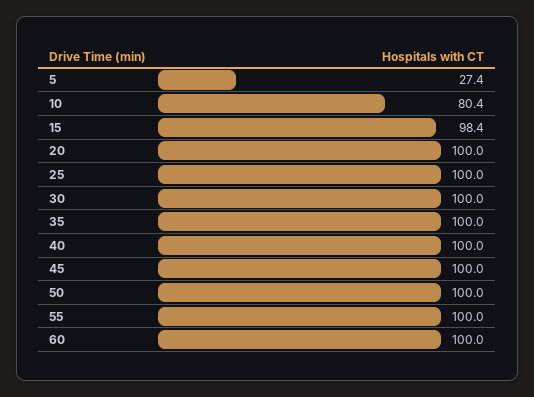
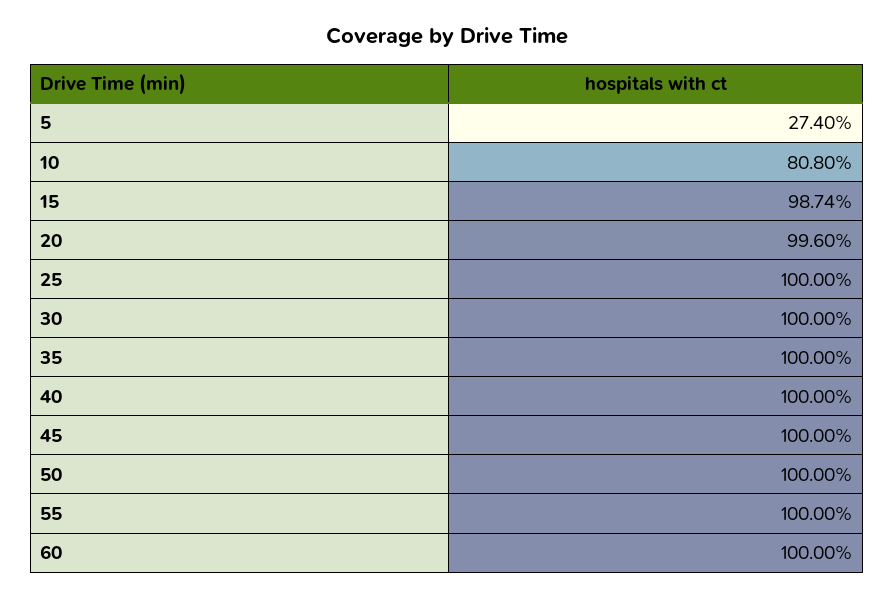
  {
    "5": 27.4,
-   "10": 80.4,
+   "10": 80.8,
-   "15": 98.4,
+   "15": 98.74,
-   "20": 100,
+   "20": 99.6,
    "25": 100,
    "30": 100,
    "35": 100,
    "40": 100,
    "45": 100,
    "50": 100,
    "55": 100,
    "60": 100
  }

